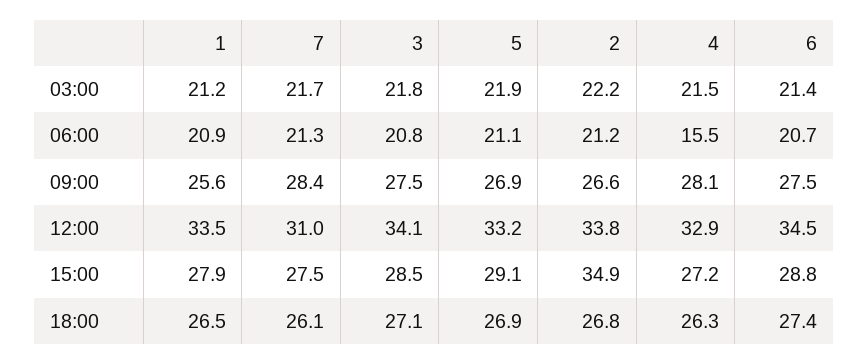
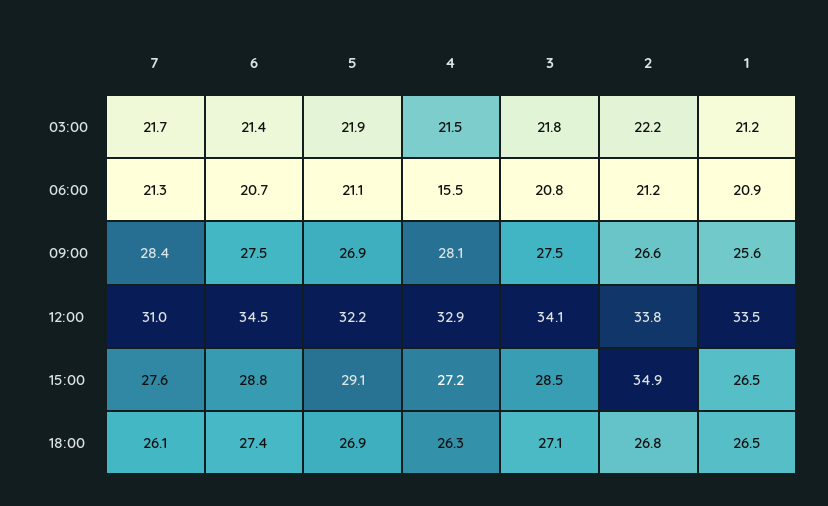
  {
    "1": {
      "03:00": 21.2,
      "06:00": 20.9,
      "09:00": 25.6,
      "12:00": 33.5,
-     "15:00": 27.9,
+     "15:00": 26.5,
      "18:00": 26.5
    },
    "7": {
      "03:00": 21.7,
      "06:00": 21.3,
      "09:00": 28.4,
      "12:00": 31,
-     "15:00": 27.5,
+     "15:00": 27.6,
      "18:00": 26.1
    },
    "3": {
      "03:00": 21.8,
      "06:00": 20.8,
      "09:00": 27.5,
      "12:00": 34.1,
      "15:00": 28.5,
      "18:00": 27.1
    },
    "5": {
      "03:00": 21.9,
      "06:00": 21.1,
      "09:00": 26.9,
-     "12:00": 33.2,
+     "12:00": 32.2,
      "15:00": 29.1,
      "18:00": 26.9
    },
    "2": {
      "03:00": 22.2,
      "06:00": 21.2,
      "09:00": 26.6,
      "12:00": 33.8,
      "15:00": 34.9,
      "18:00": 26.8
    },
    "4": {
      "03:00": 21.5,
      "06:00": 15.5,
      "09:00": 28.1,
      "12:00": 32.9,
      "15:00": 27.2,
      "18:00": 26.3
    },
    "6": {
      "03:00": 21.4,
      "06:00": 20.7,
      "09:00": 27.5,
      "12:00": 34.5,
      "15:00": 28.8,
      "18:00": 27.4
    }
  }

